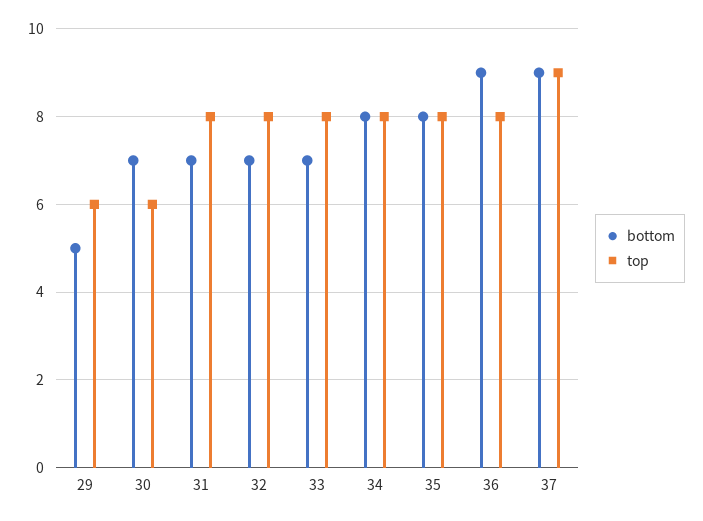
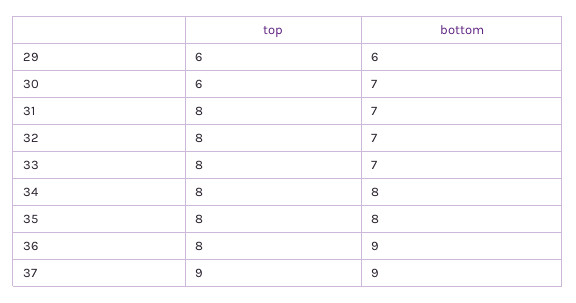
  {
    "bottom": {
-     "29": 5,
+     "29": 6,
      "30": 7,
      "31": 7,
      "32": 7,
      "33": 7,
      "34": 8,
      "35": 8,
      "36": 9,
      "37": 9
    },
    "top": {
      "29": 6,
      "30": 6,
      "31": 8,
      "32": 8,
      "33": 8,
      "34": 8,
      "35": 8,
      "36": 8,
      "37": 9
    }
  }

